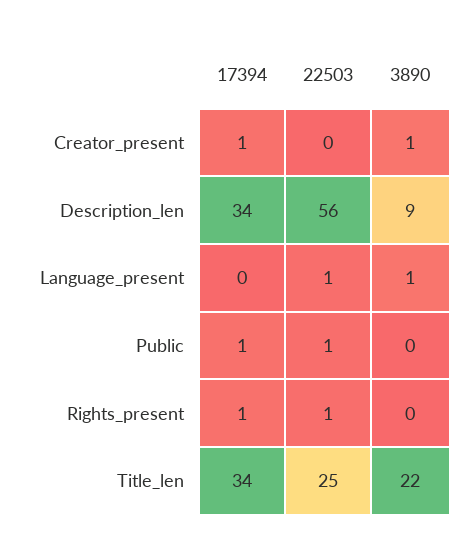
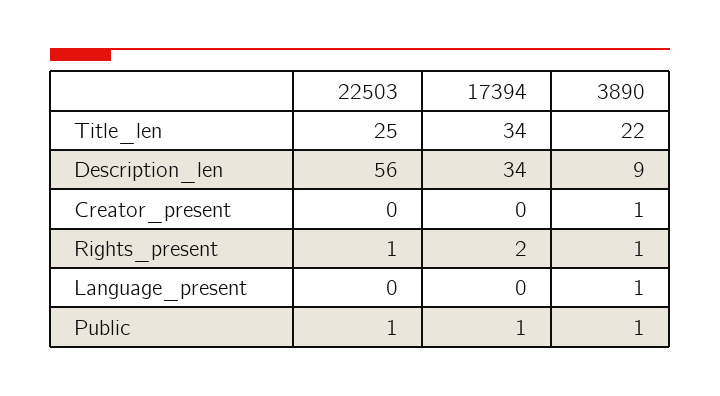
  {
    "17394": {
-     "Creator_present": 1,
+     "Creator_present": 0,
      "Description_len": 34,
      "Language_present": 0,
      "Public": 1,
-     "Rights_present": 1,
+     "Rights_present": 2,
      "Title_len": 34
    },
    "22503": {
      "Creator_present": 0,
      "Description_len": 56,
-     "Language_present": 1,
+     "Language_present": 0,
      "Public": 1,
      "Rights_present": 1,
      "Title_len": 25
    },
    "3890": {
      "Creator_present": 1,
      "Description_len": 9,
      "Language_present": 1,
-     "Public": 0,
+     "Public": 1,
-     "Rights_present": 0,
+     "Rights_present": 1,
      "Title_len": 22
    }
  }

